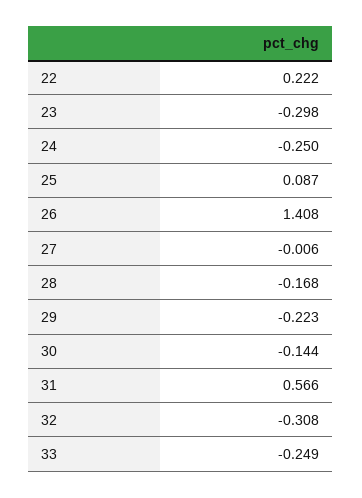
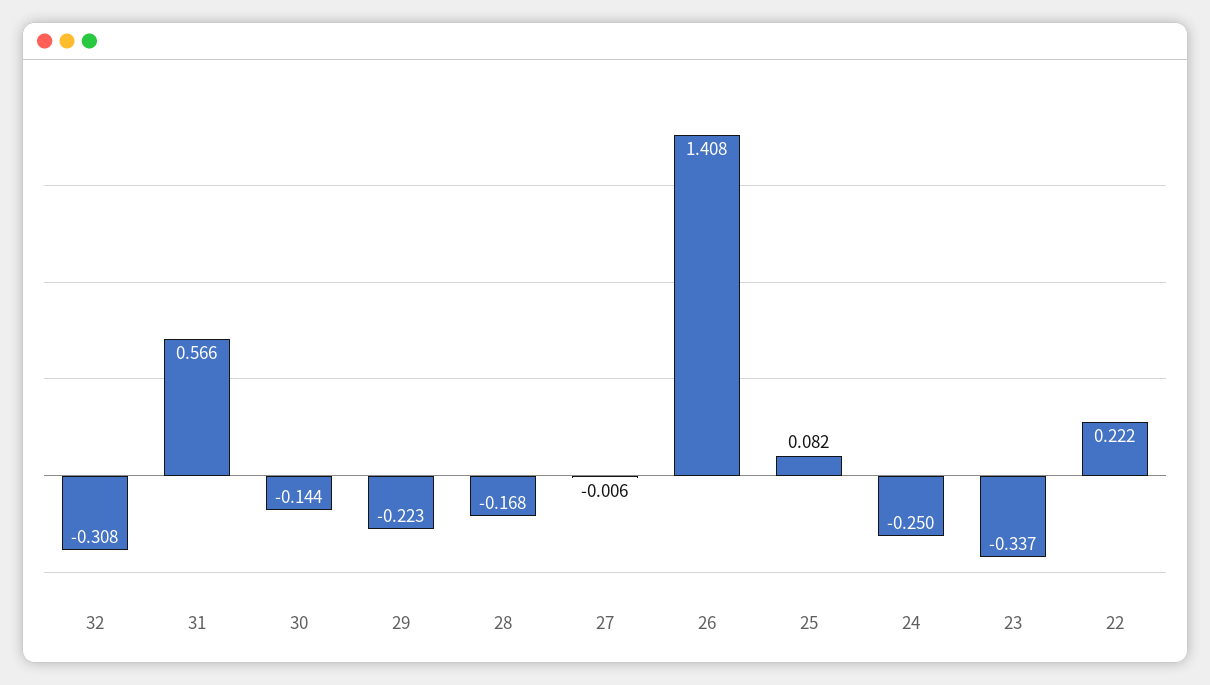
  {
    "22": 0.222,
-   "23": -0.298,
+   "23": -0.337,
    "24": -0.25,
-   "25": 0.087,
+   "25": 0.082,
    "26": 1.408,
    "27": -0.006,
    "28": -0.168,
    "29": -0.223,
    "30": -0.144,
    "31": 0.566,
-   "32": -0.308,
+   "32": -0.308
-   "33": -0.249
  }

